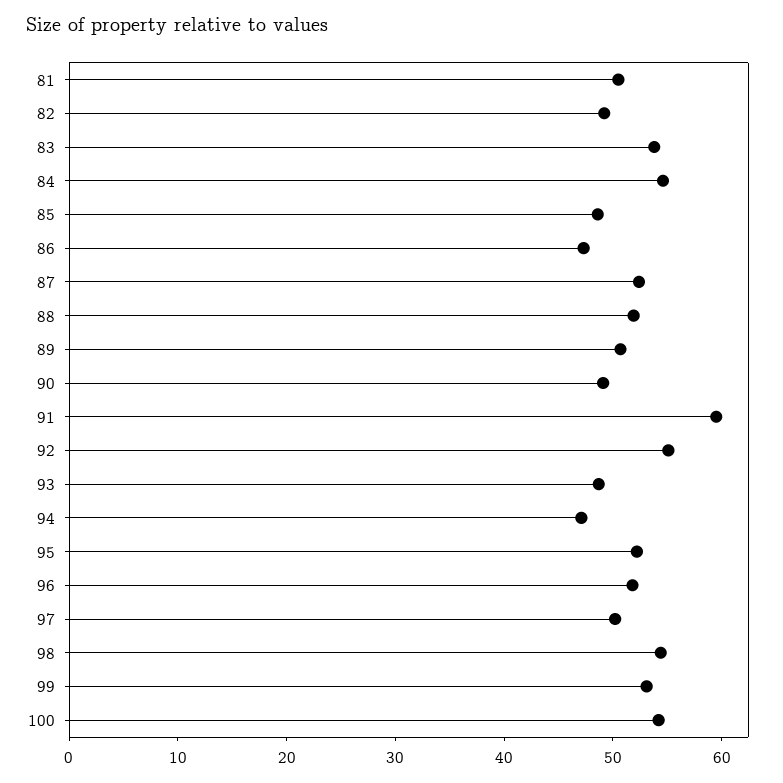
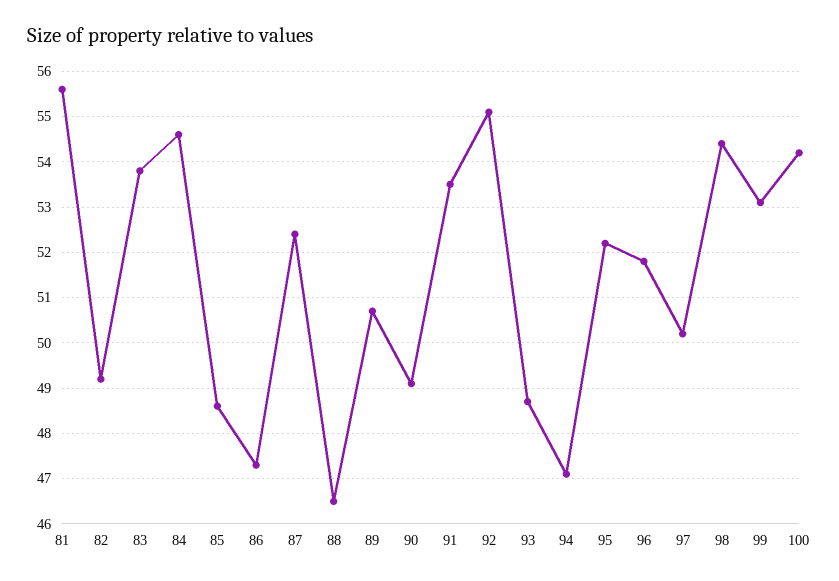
  {
-   "81": 50,
+   "81": 55.5,
    "82": 49,
    "83": 54,
    "84": 54.5,
    "85": 48.5,
    "86": 47.5,
    "87": 52.5,
-   "88": 52,
+   "88": 46.5,
    "89": 50.5,
    "90": 49,
-   "91": 60,
+   "91": 53.5,
    "92": 55,
    "93": 48.5,
    "94": 47,
    "95": 52,
    "96": 52,
    "97": 50,
    "98": 54.5,
    "99": 53,
    "100": 54
  }

